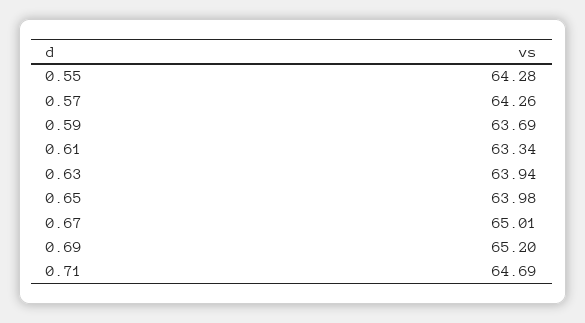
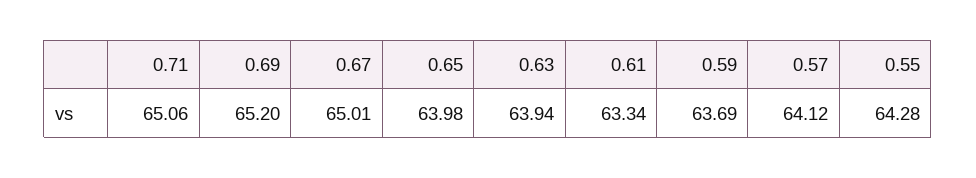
  {
    "0.55": 64.28,
-   "0.57": 64.26,
+   "0.57": 64.12,
    "0.59": 63.69,
    "0.61": 63.34,
    "0.63": 63.94,
    "0.65": 63.98,
    "0.67": 65.01,
    "0.69": 65.2,
-   "0.71": 64.69
+   "0.71": 65.06
  }

